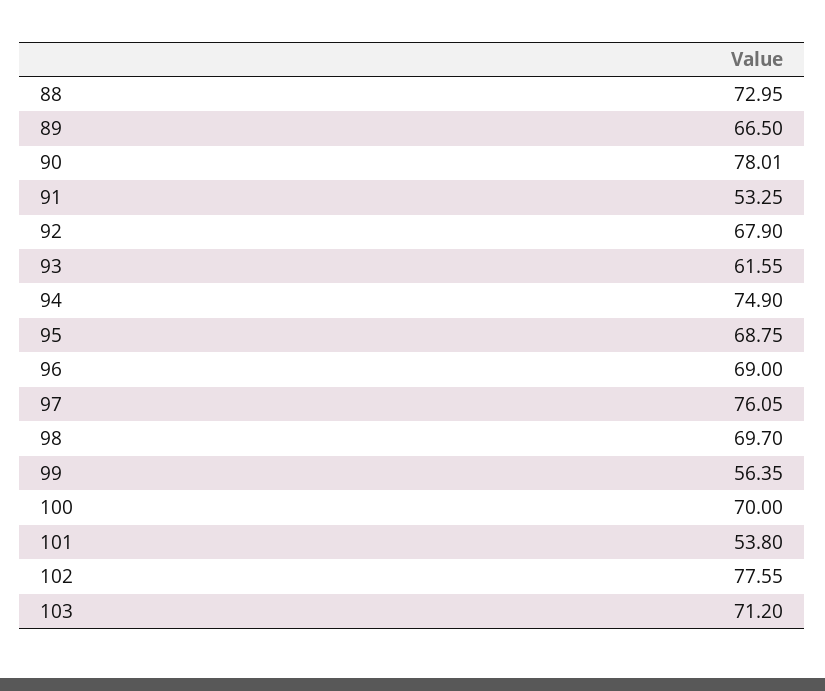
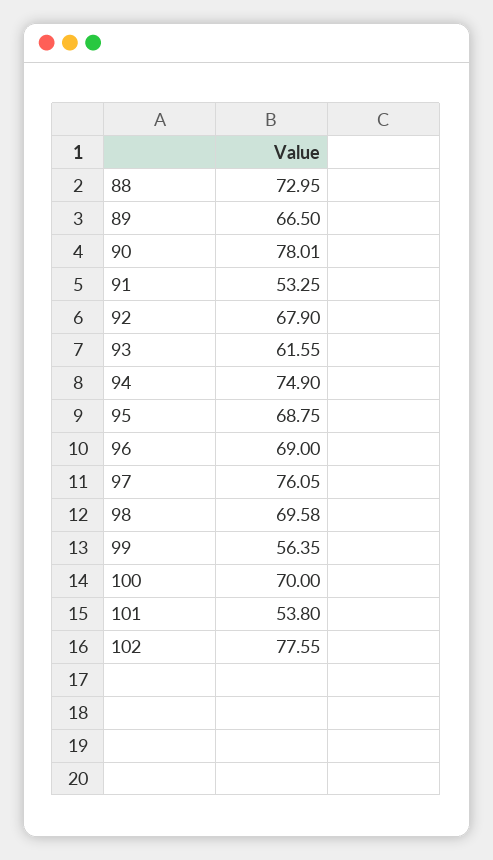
  {
    "88": 72.95,
    "89": 66.5,
    "90": 78.01,
    "91": 53.25,
    "92": 67.9,
    "93": 61.55,
    "94": 74.9,
    "95": 68.75,
    "96": 69,
    "97": 76.05,
-   "98": 69.7,
+   "98": 69.58,
    "99": 56.35,
    "100": 70,
    "101": 53.8,
-   "102": 77.55,
+   "102": 77.55
-   "103": 71.2
  }

